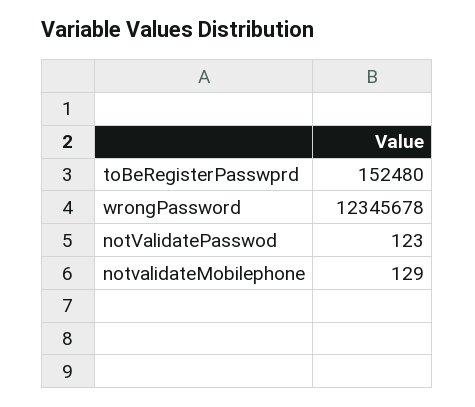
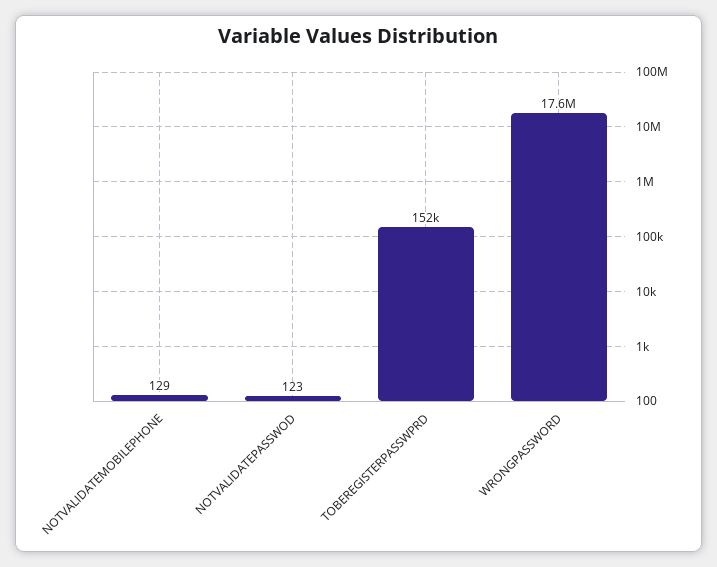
  {
    "toBeRegisterPasswprd": 152480,
-   "wrongPassword": 12345678,
+   "wrongPassword": 17600000,
    "notValidatePasswod": 123,
    "notvalidateMobilephone": 129
  }

